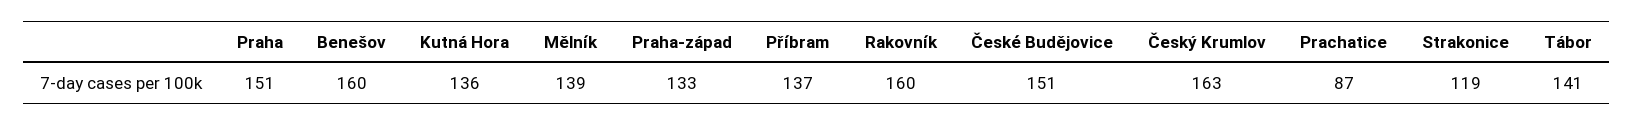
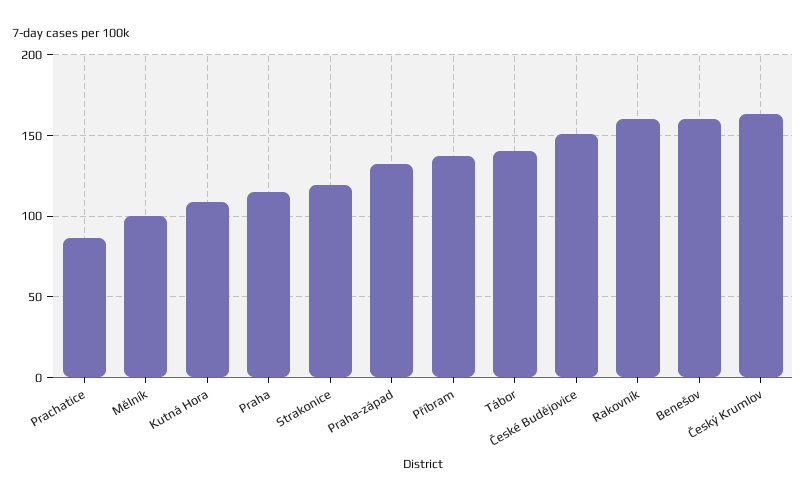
  {
-   "Praha": 151,
+   "Praha": 115,
    "Benešov": 160,
-   "Kutná Hora": 136,
+   "Kutná Hora": 110,
-   "Mělník": 139,
+   "Mělník": 100,
    "Praha-západ": 133,
    "Příbram": 137,
    "Rakovník": 160,
    "České Budějovice": 151,
    "Český Krumlov": 163,
    "Prachatice": 87,
    "Strakonice": 119,
    "Tábor": 141
  }

